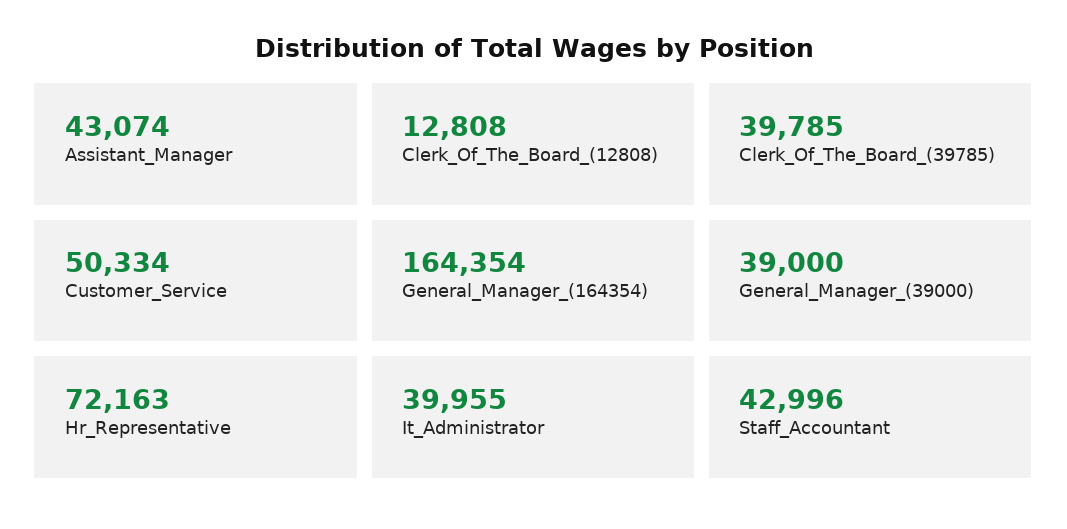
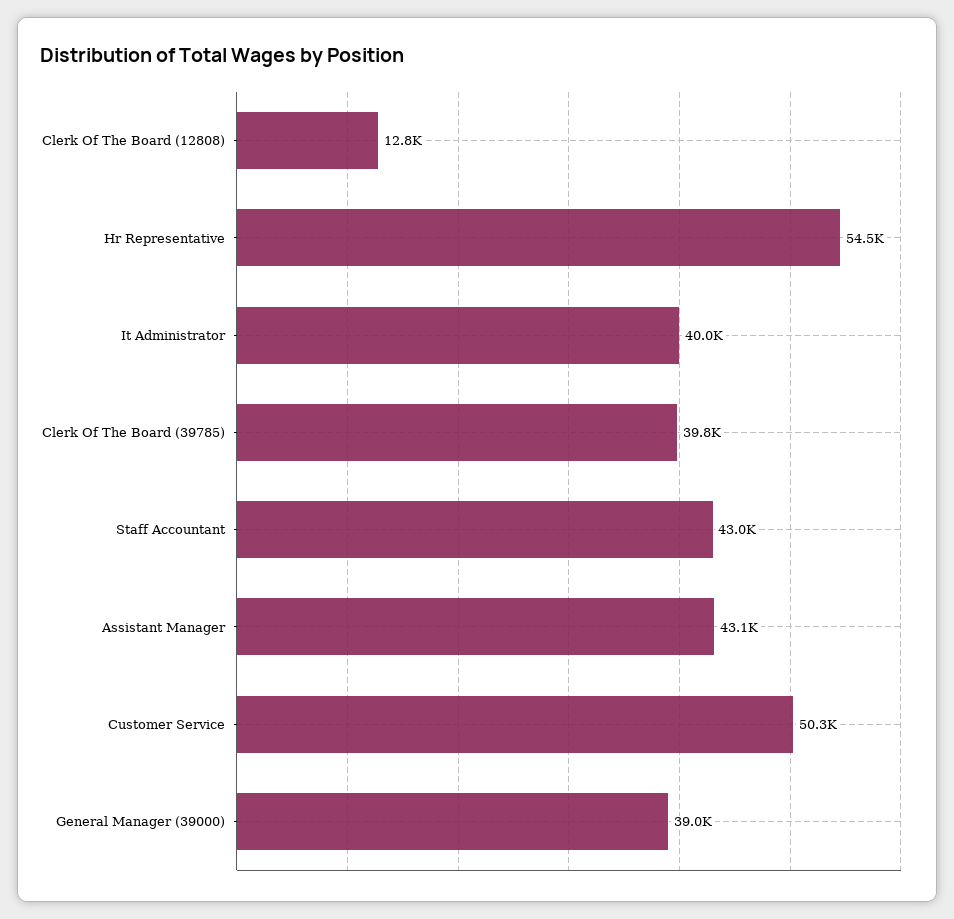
  {
    "Assistant_Manager": 43074,
    "Clerk_Of_The_Board_(12808)": 12808,
    "Clerk_Of_The_Board_(39785)": 39785,
    "Customer_Service": 50334,
-   "General_Manager_(164354)": 164354,
    "General_Manager_(39000)": 39000,
-   "Hr_Representative": 72163,
+   "Hr_Representative": 54500,
    "It_Administrator": 39955,
    "Staff_Accountant": 42996
  }

